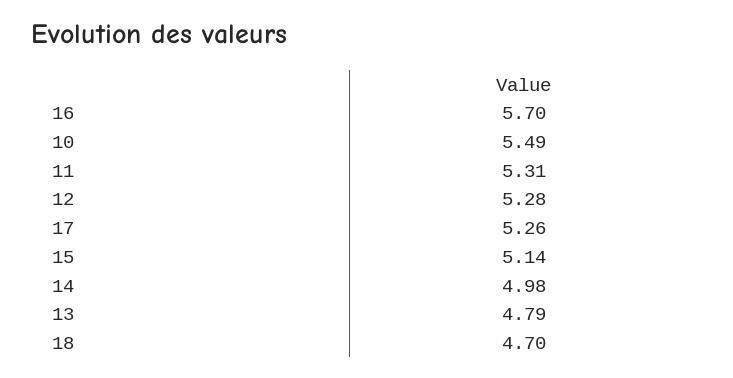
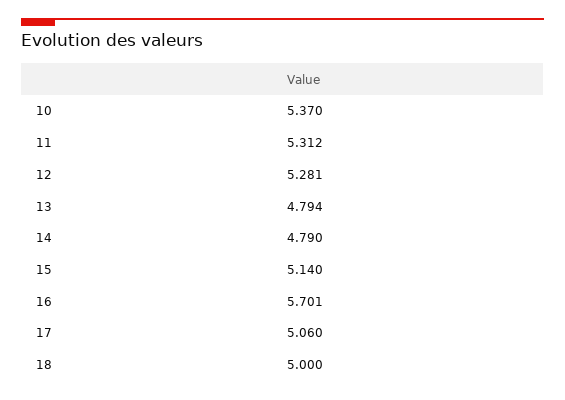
  {
    "16": 5.701,
-   "10": 5.49,
+   "10": 5.37,
    "11": 5.312,
    "12": 5.281,
-   "17": 5.26,
+   "17": 5.06,
    "15": 5.14,
-   "14": 4.98,
+   "14": 4.79,
    "13": 4.794,
-   "18": 4.7
+   "18": 5
  }

